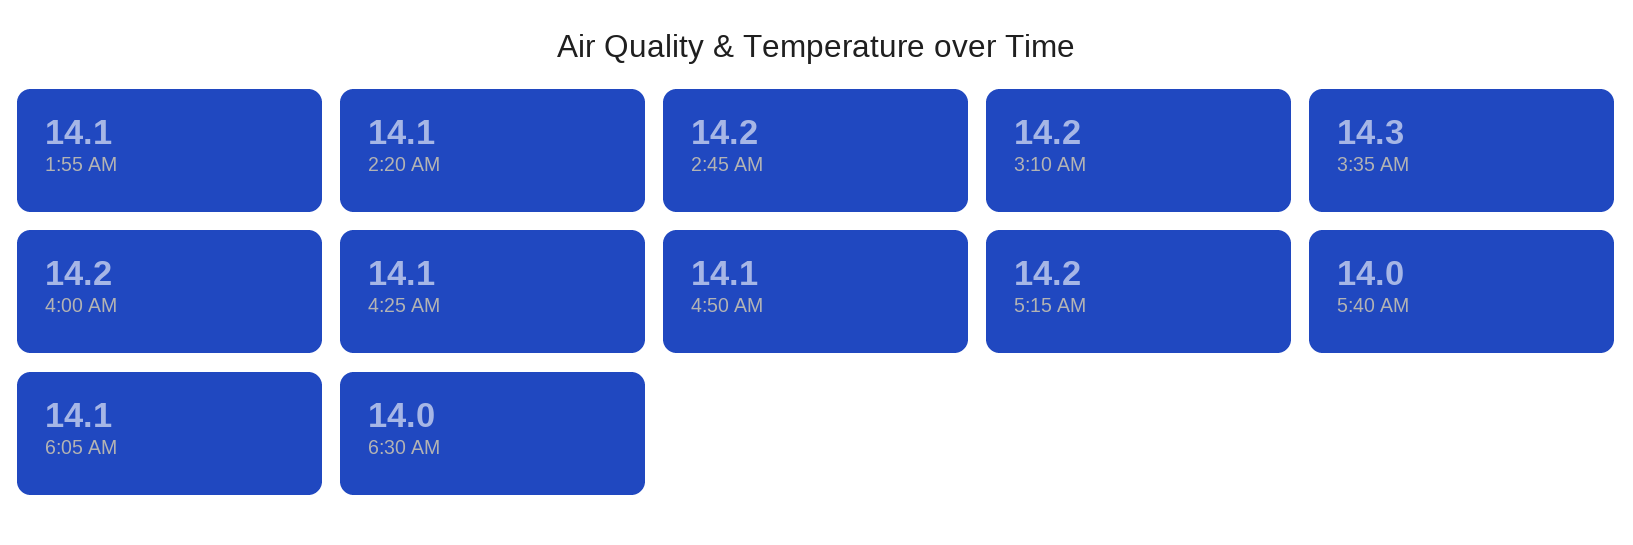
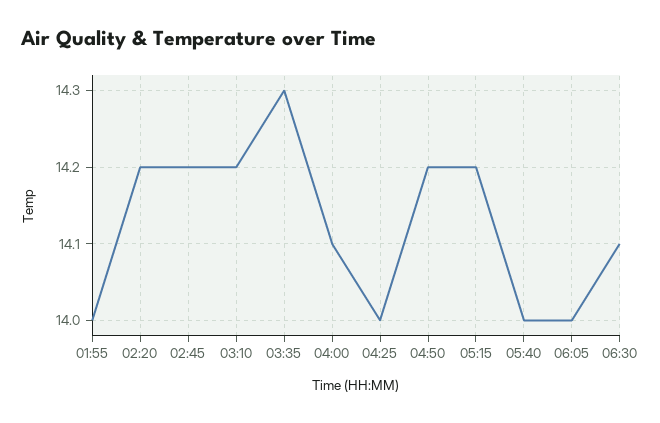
  {
-   "1:55 AM": 14.1,
+   "1:55 AM": 14,
-   "2:20 AM": 14.1,
+   "2:20 AM": 14.2,
    "2:45 AM": 14.2,
    "3:10 AM": 14.2,
    "3:35 AM": 14.3,
-   "4:00 AM": 14.2,
+   "4:00 AM": 14.1,
-   "4:25 AM": 14.1,
+   "4:25 AM": 14,
-   "4:50 AM": 14.1,
+   "4:50 AM": 14.2,
    "5:15 AM": 14.2,
    "5:40 AM": 14,
-   "6:05 AM": 14.1,
+   "6:05 AM": 14,
-   "6:30 AM": 14
+   "6:30 AM": 14.1
  }

